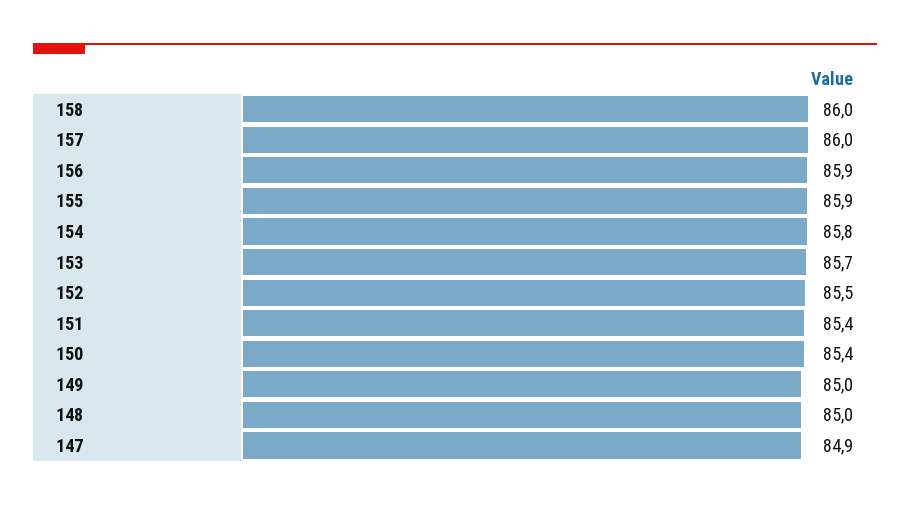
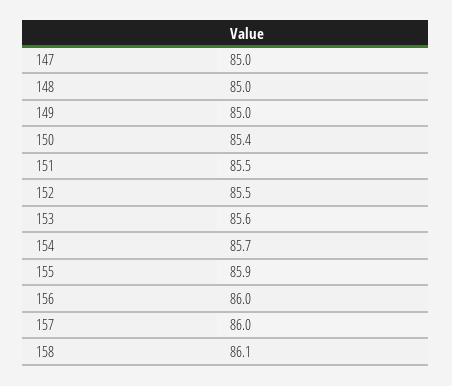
  {
-   "158": 86,
+   "158": 86.1,
    "157": 86,
-   "156": 85.9,
+   "156": 86,
    "155": 85.9,
-   "154": 85.8,
+   "154": 85.7,
-   "153": 85.7,
+   "153": 85.6,
    "152": 85.5,
-   "151": 85.4,
+   "151": 85.5,
    "150": 85.4,
    "149": 85,
    "148": 85,
-   "147": 84.9
+   "147": 85
  }

